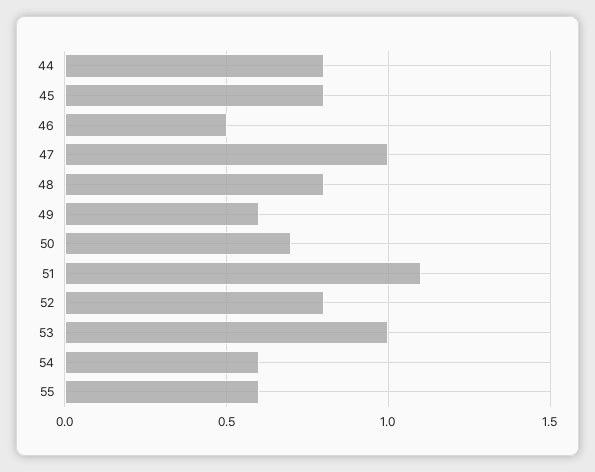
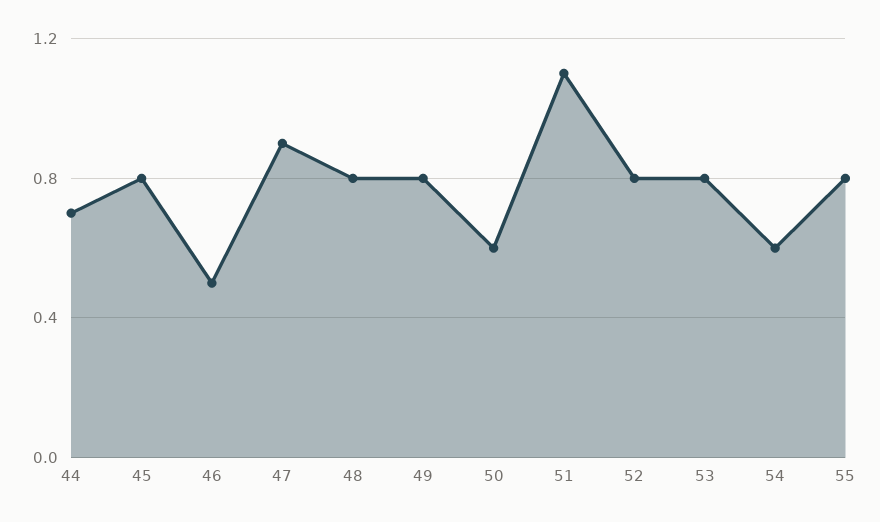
  {
-   "44": 0.8,
+   "44": 0.7,
    "45": 0.8,
    "46": 0.5,
-   "47": 1,
+   "47": 0.9,
    "48": 0.8,
-   "49": 0.6,
+   "49": 0.8,
-   "50": 0.7,
+   "50": 0.6,
    "51": 1.1,
    "52": 0.8,
-   "53": 1,
+   "53": 0.8,
    "54": 0.6,
-   "55": 0.6
+   "55": 0.8
  }

